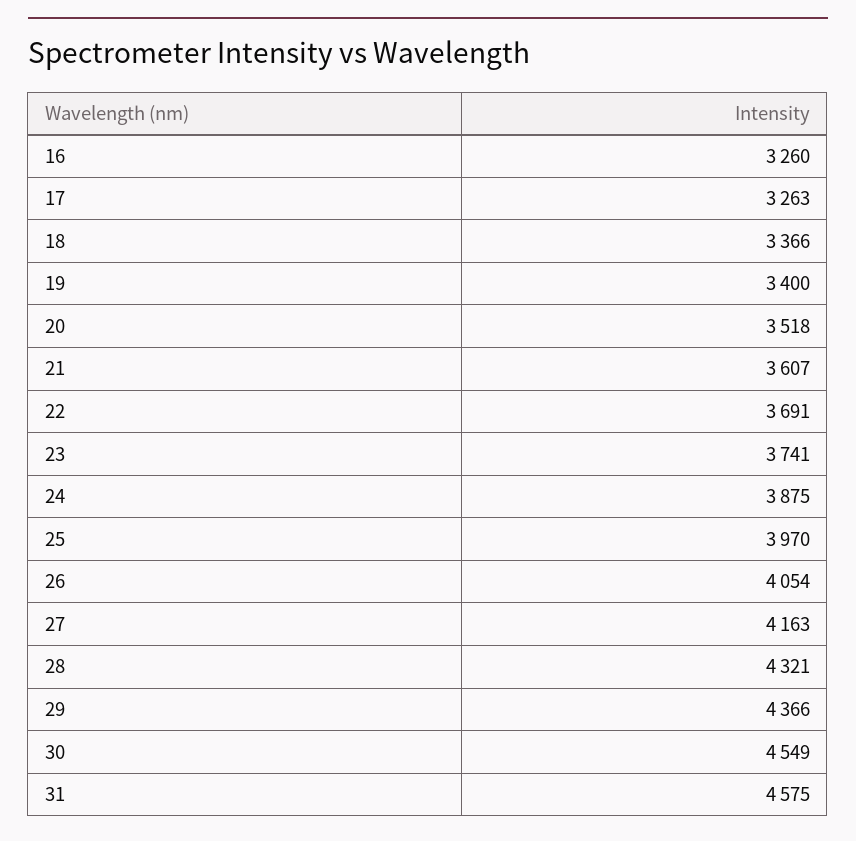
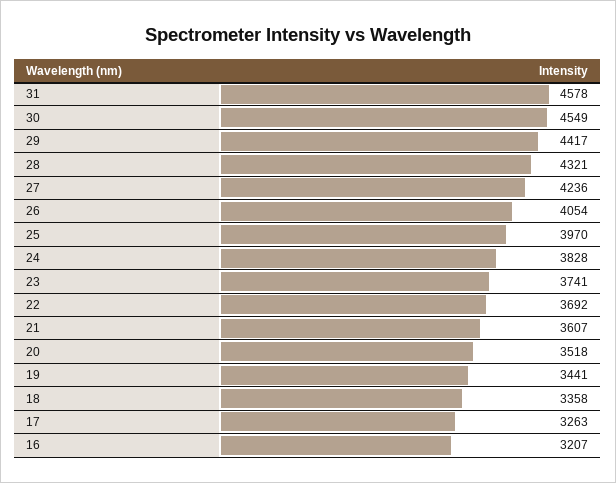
  {
-   "16": 3260,
+   "16": 3207,
    "17": 3263,
-   "18": 3366,
+   "18": 3358,
-   "19": 3400,
+   "19": 3441,
    "20": 3518,
    "21": 3607,
-   "22": 3691,
+   "22": 3692,
    "23": 3741,
-   "24": 3875,
+   "24": 3828,
    "25": 3970,
    "26": 4054,
-   "27": 4163,
+   "27": 4236,
    "28": 4321,
-   "29": 4366,
+   "29": 4417,
    "30": 4549,
-   "31": 4575
+   "31": 4578
  }

